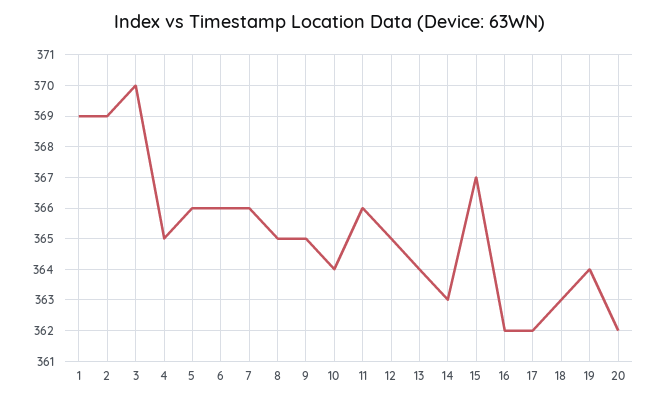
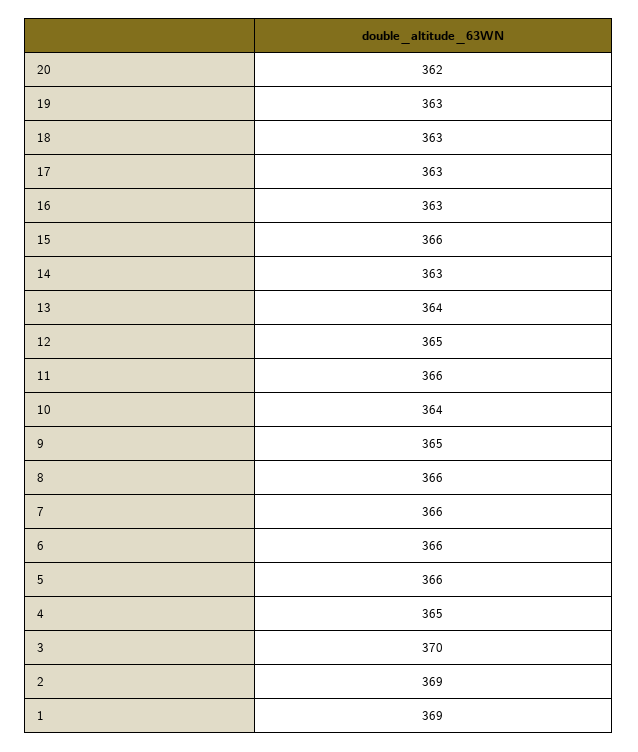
  {
    "1": 369,
    "2": 369,
    "3": 370,
    "4": 365,
    "5": 366,
    "6": 366,
    "7": 366,
-   "8": 365,
+   "8": 366,
    "9": 365,
    "10": 364,
    "11": 366,
    "12": 365,
    "13": 364,
    "14": 363,
-   "15": 367,
+   "15": 366,
-   "16": 362,
+   "16": 363,
-   "17": 362,
+   "17": 363,
    "18": 363,
-   "19": 364,
+   "19": 363,
    "20": 362
  }

